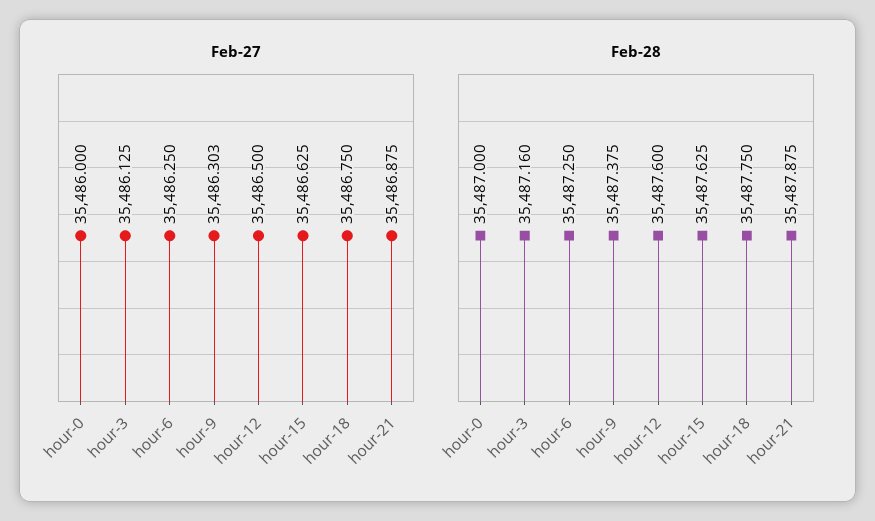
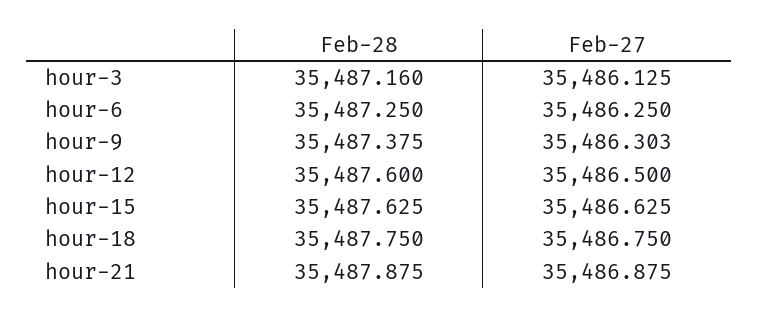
  {
    "Feb-27": {
-     "hour-0": 35486,
      "hour-3": 35486.125,
      "hour-6": 35486.25,
      "hour-9": 35486.303,
      "hour-12": 35486.5,
      "hour-15": 35486.625,
      "hour-18": 35486.75,
      "hour-21": 35486.875
    },
    "Feb-28": {
-     "hour-0": 35487,
      "hour-3": 35487.16,
      "hour-6": 35487.25,
      "hour-9": 35487.375,
      "hour-12": 35487.6,
      "hour-15": 35487.625,
      "hour-18": 35487.75,
      "hour-21": 35487.875
    }
  }

